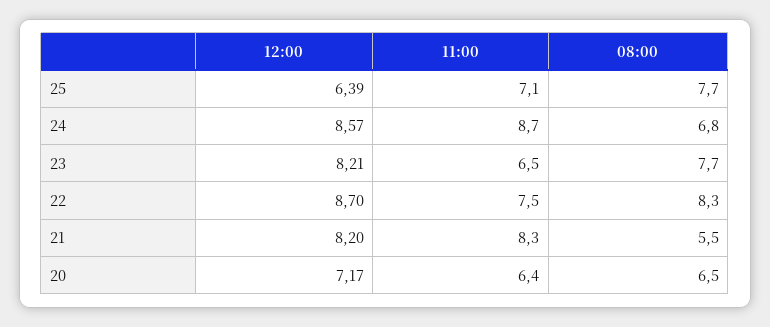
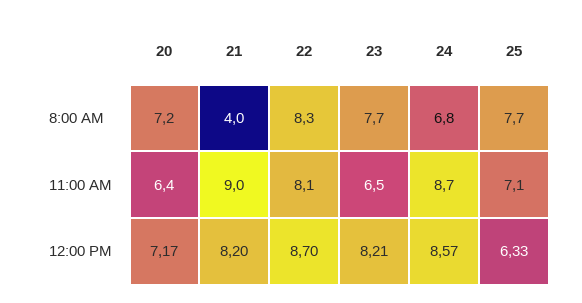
  {
    "12:00": {
-     "25": 6.39,
+     "25": 6.33,
      "24": 8.57,
      "23": 8.21,
      "22": 8.7,
      "21": 8.2,
      "20": 7.17
    },
    "11:00": {
      "25": 7.1,
      "24": 8.7,
      "23": 6.5,
-     "22": 7.5,
+     "22": 8.1,
-     "21": 8.3,
+     "21": 9,
      "20": 6.4
    },
    "08:00": {
      "25": 7.7,
      "24": 6.8,
      "23": 7.7,
      "22": 8.3,
-     "21": 5.5,
+     "21": 4,
-     "20": 6.5
+     "20": 7.2
    }
  }

